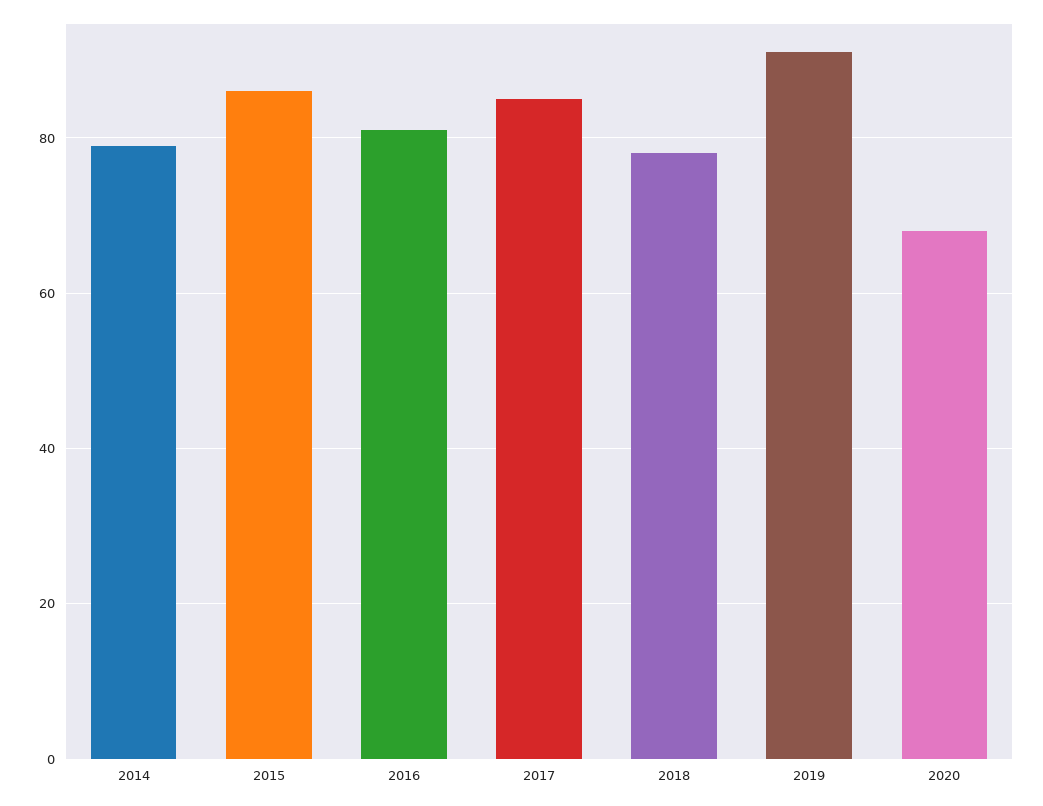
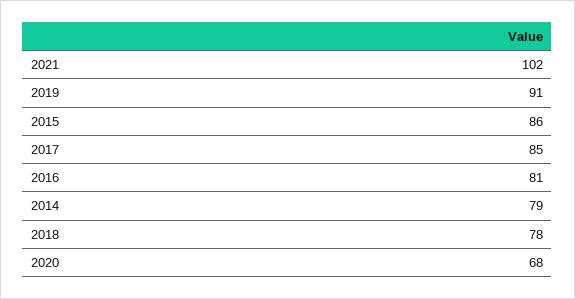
  {
    "2014": 79,
    "2015": 86,
    "2016": 81,
    "2017": 85,
    "2018": 78,
    "2019": 91,
-   "2020": 68
+   "2020": 68,
+   "2021": 102
  }

